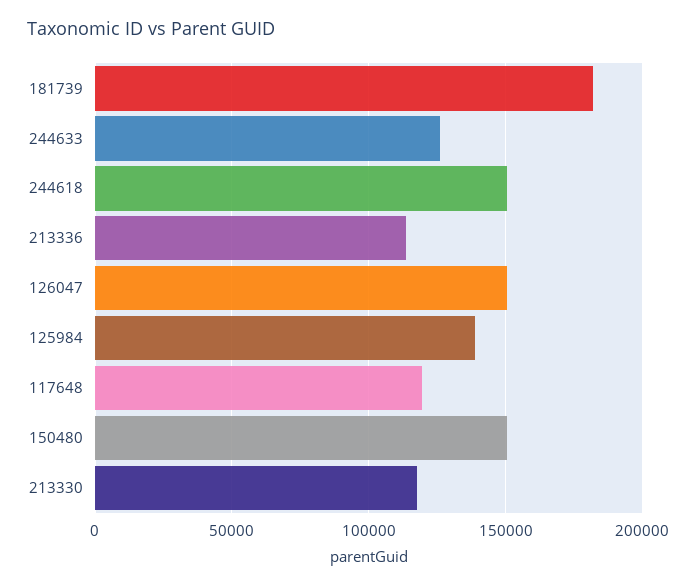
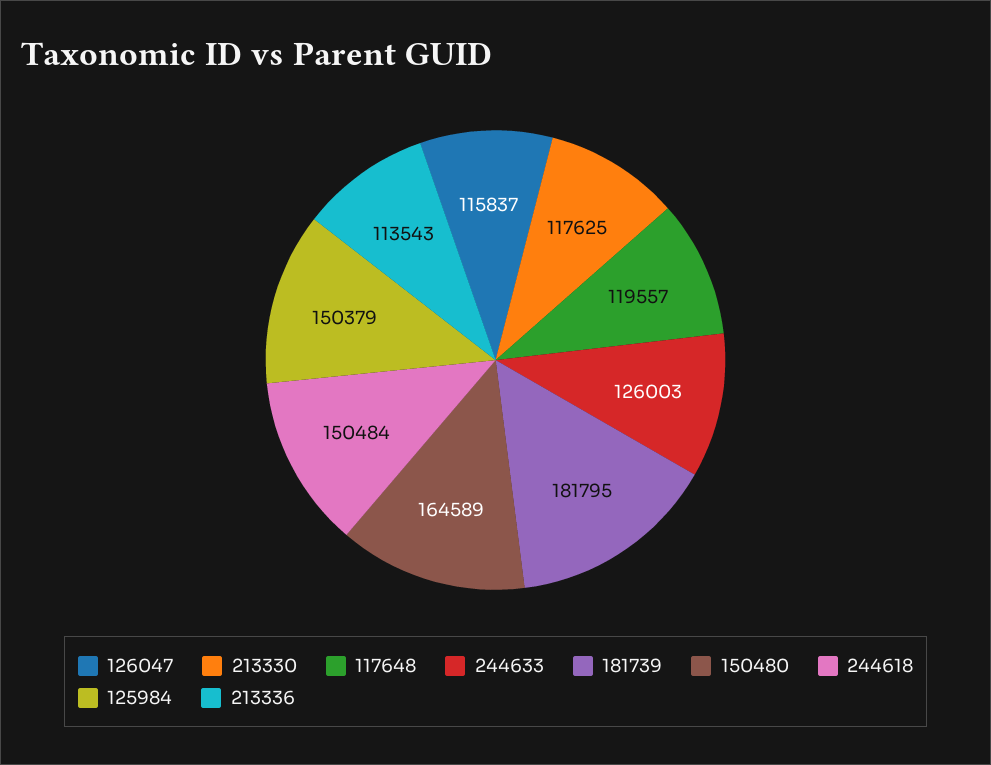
  {
    "181739": 181795,
    "244633": 126003,
    "244618": 150484,
    "213336": 113543,
-   "126047": 150000,
+   "126047": 115837,
-   "125984": 140000,
+   "125984": 150379,
    "117648": 119557,
-   "150480": 150000,
+   "150480": 164589,
    "213330": 117625
  }

